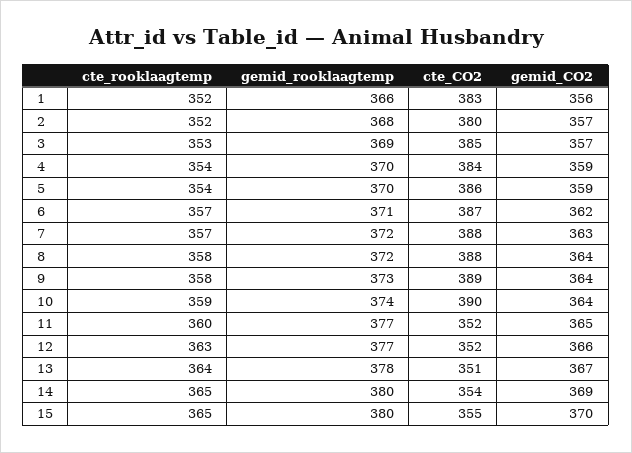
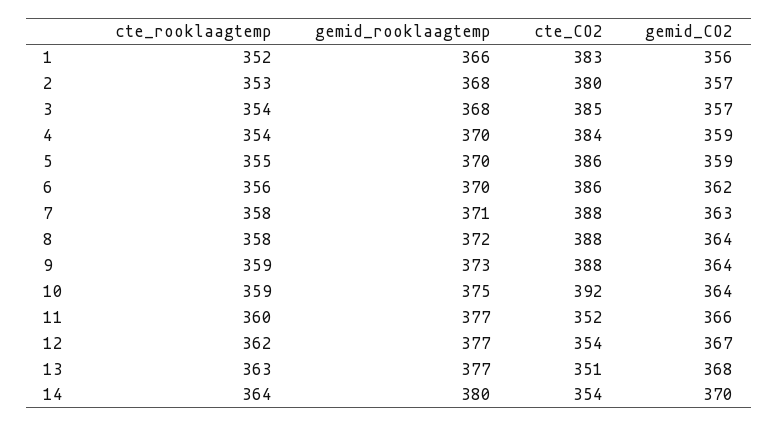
  {
    "cte_rooklaagtemp": {
      "1": 352,
-     "2": 352,
+     "2": 353,
-     "3": 353,
+     "3": 354,
      "4": 354,
-     "5": 354,
+     "5": 355,
-     "6": 357,
+     "6": 356,
-     "7": 357,
+     "7": 358,
      "8": 358,
-     "9": 358,
+     "9": 359,
      "10": 359,
      "11": 360,
-     "12": 363,
+     "12": 362,
-     "13": 364,
+     "13": 363,
-     "14": 365,
+     "14": 364
-     "15": 365
    },
    "gemid_rooklaagtemp": {
      "1": 366,
      "2": 368,
-     "3": 369,
+     "3": 368,
      "4": 370,
      "5": 370,
-     "6": 371,
+     "6": 370,
-     "7": 372,
+     "7": 371,
      "8": 372,
      "9": 373,
-     "10": 374,
+     "10": 375,
      "11": 377,
      "12": 377,
-     "13": 378,
+     "13": 377,
-     "14": 380,
+     "14": 380
-     "15": 380
    },
    "cte_CO2": {
      "1": 383,
      "2": 380,
      "3": 385,
      "4": 384,
      "5": 386,
-     "6": 387,
+     "6": 386,
      "7": 388,
      "8": 388,
-     "9": 389,
+     "9": 388,
-     "10": 390,
+     "10": 392,
      "11": 352,
-     "12": 352,
+     "12": 354,
      "13": 351,
-     "14": 354,
+     "14": 354
-     "15": 355
    },
    "gemid_CO2": {
      "1": 356,
      "2": 357,
      "3": 357,
      "4": 359,
      "5": 359,
      "6": 362,
      "7": 363,
      "8": 364,
      "9": 364,
      "10": 364,
-     "11": 365,
+     "11": 366,
-     "12": 366,
+     "12": 367,
-     "13": 367,
+     "13": 368,
-     "14": 369,
+     "14": 370
-     "15": 370
    }
  }

